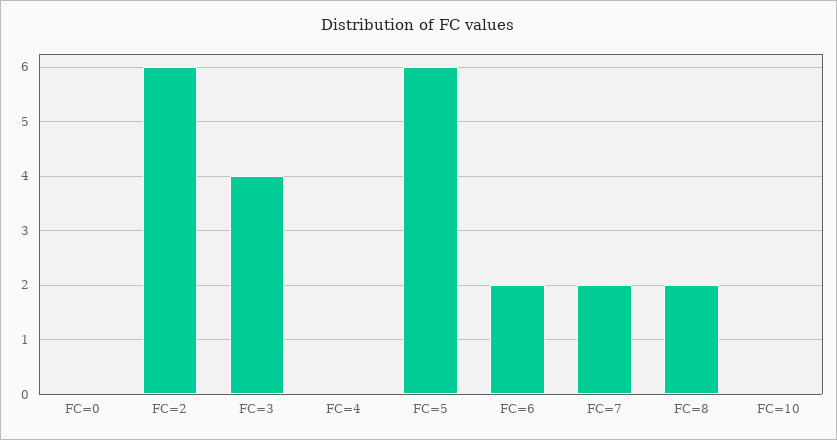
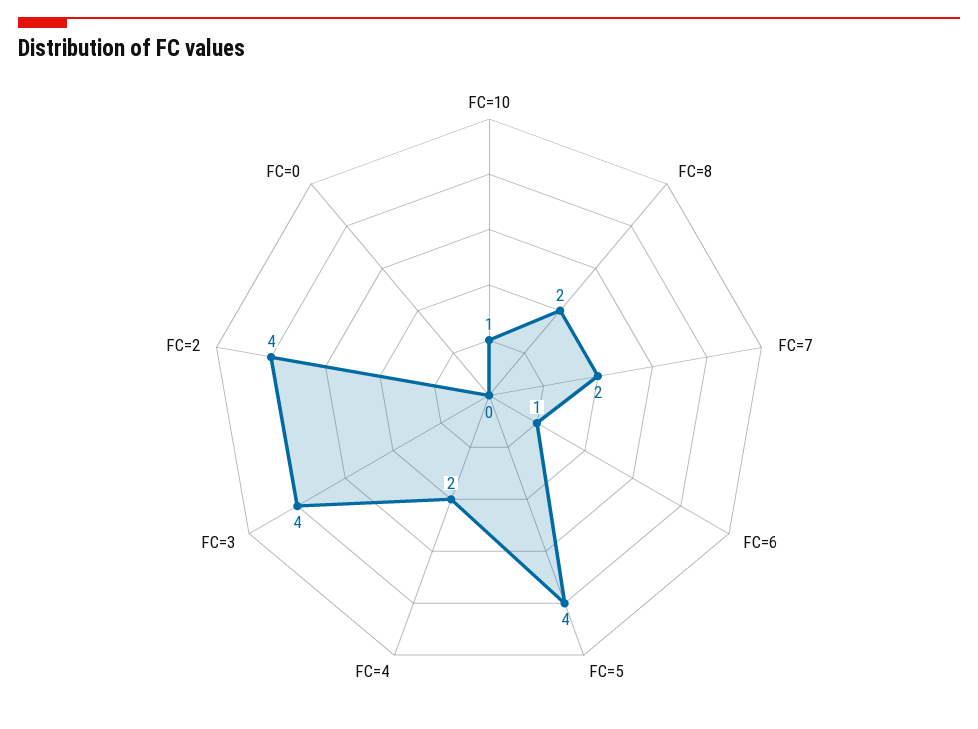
  {
    "FC=0": 0,
-   "FC=2": 6,
+   "FC=2": 4,
    "FC=3": 4,
-   "FC=4": 0,
+   "FC=4": 2,
-   "FC=5": 6,
+   "FC=5": 4,
-   "FC=6": 2,
+   "FC=6": 1,
    "FC=7": 2,
    "FC=8": 2,
-   "FC=10": 0
+   "FC=10": 1
  }

